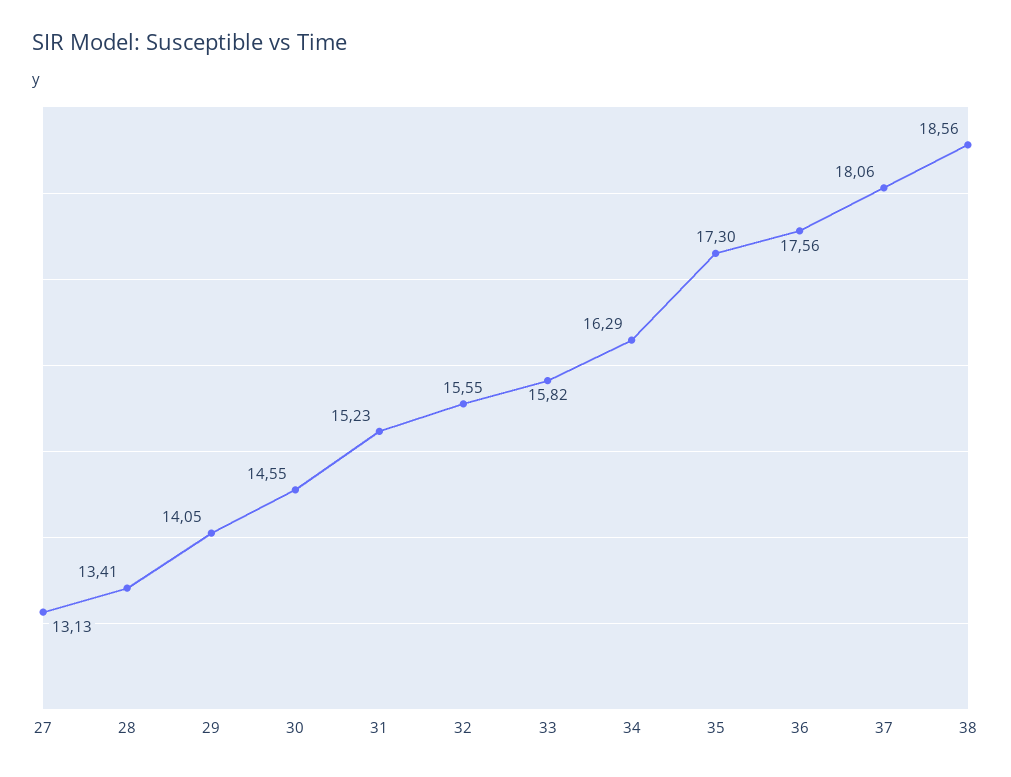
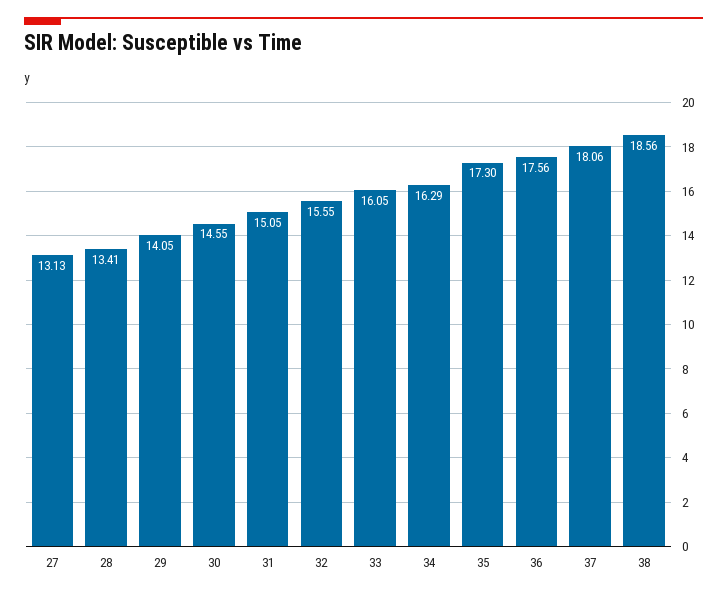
  {
    "27": 13.13,
    "28": 13.41,
    "29": 14.05,
    "30": 14.55,
-   "31": 15.23,
+   "31": 15.05,
    "32": 15.55,
-   "33": 15.82,
+   "33": 16.05,
    "34": 16.29,
    "35": 17.3,
    "36": 17.56,
    "37": 18.06,
    "38": 18.56
  }

